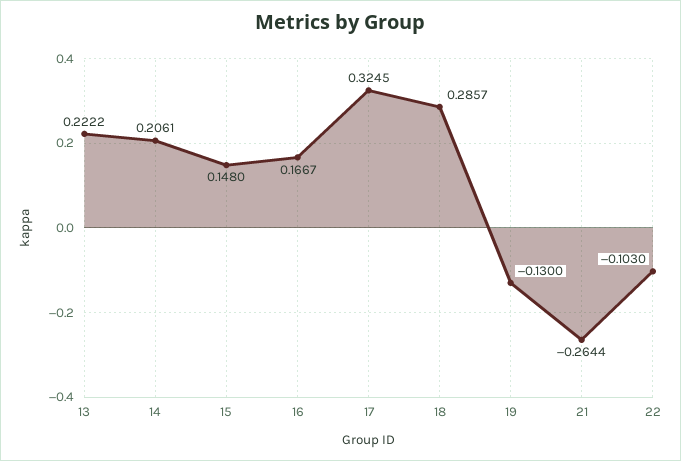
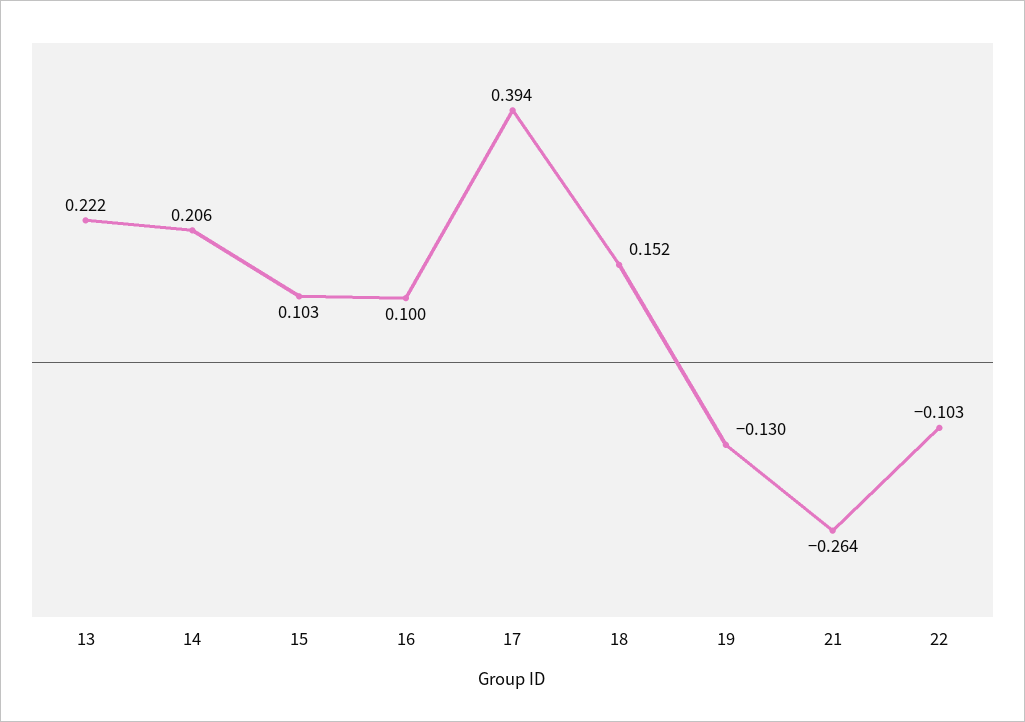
  {
    "13": 0.2222,
    "14": 0.2061,
-   "15": 0.148,
+   "15": 0.103,
-   "16": 0.1667,
+   "16": 0.1,
-   "17": 0.3245,
+   "17": 0.394,
-   "18": 0.2857,
+   "18": 0.152,
    "19": -0.13,
    "21": -0.2644,
    "22": -0.103
  }

